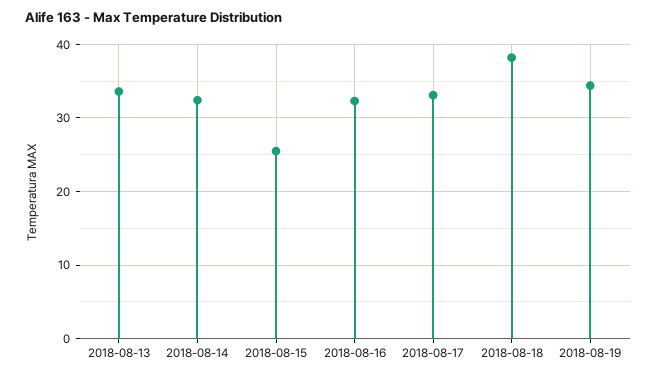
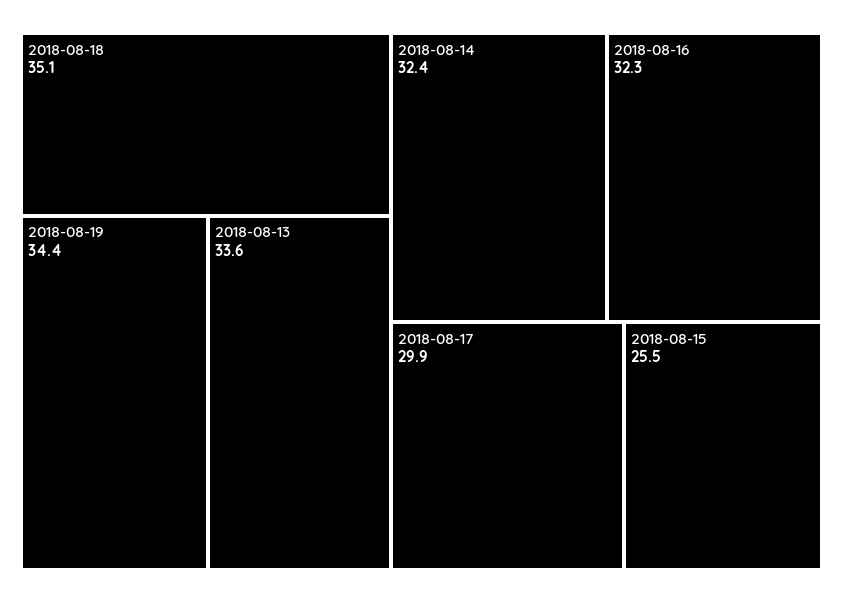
  {
    "2018-08-13": 33.6,
    "2018-08-14": 32.4,
    "2018-08-15": 25.5,
    "2018-08-16": 32.3,
-   "2018-08-17": 33,
+   "2018-08-17": 29.9,
-   "2018-08-18": 38,
+   "2018-08-18": 35.1,
    "2018-08-19": 34.4
  }

